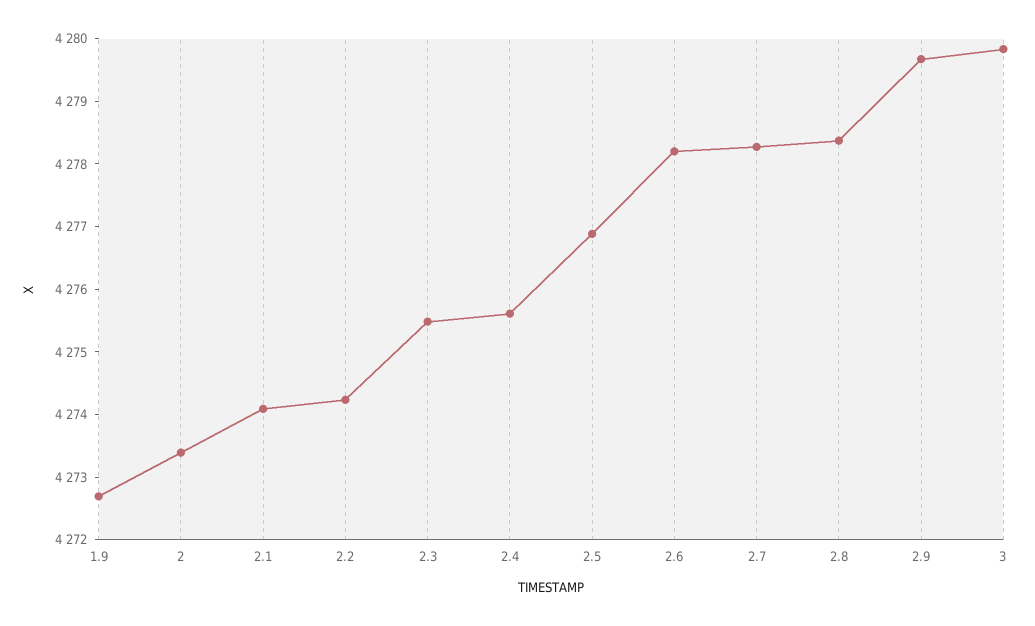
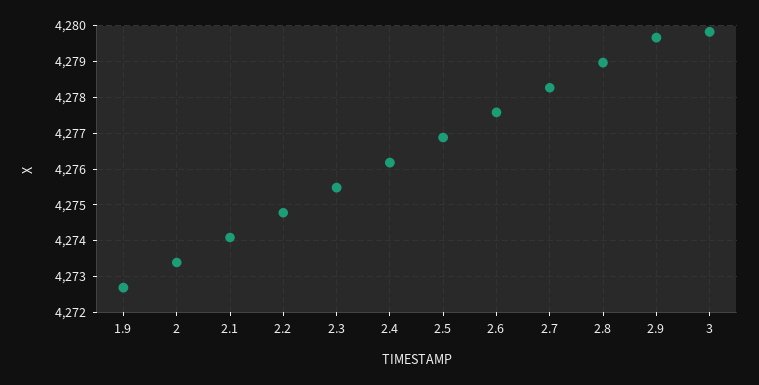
  {
    "1.9": 4272.6,
    "2": 4273.4,
    "2.1": 4274,
-   "2.2": 4274.2,
+   "2.2": 4274.8,
    "2.3": 4275.4,
-   "2.4": 4275.6,
+   "2.4": 4276.2,
    "2.5": 4276.8,
-   "2.6": 4278.2,
+   "2.6": 4277.6,
    "2.7": 4278.2,
-   "2.8": 4278.4,
+   "2.8": 4279,
    "2.9": 4279.6,
    "3": 4279.8
  }

